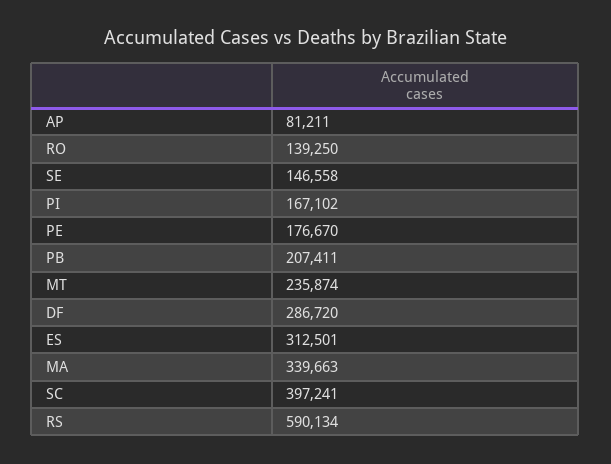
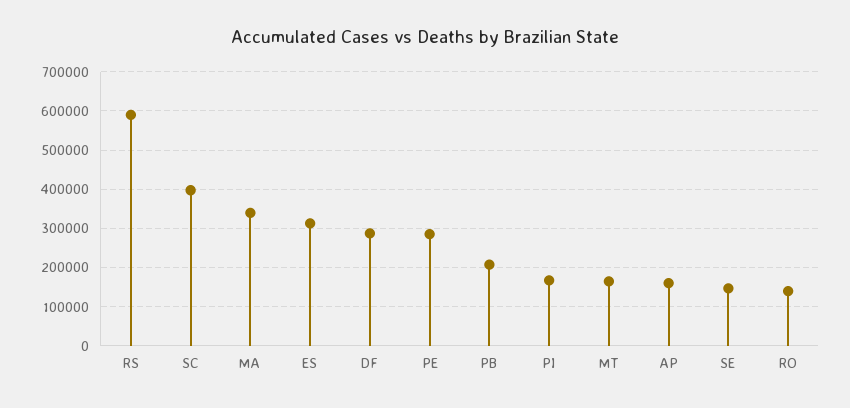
  {
-   "AP": 81211,
+   "AP": 160000,
    "RO": 139250,
    "SE": 146558,
    "PI": 167102,
-   "PE": 176670,
+   "PE": 280000,
    "PB": 207411,
-   "MT": 235874,
+   "MT": 160000,
    "DF": 286720,
    "ES": 312501,
    "MA": 339663,
    "SC": 397241,
    "RS": 590134
  }

